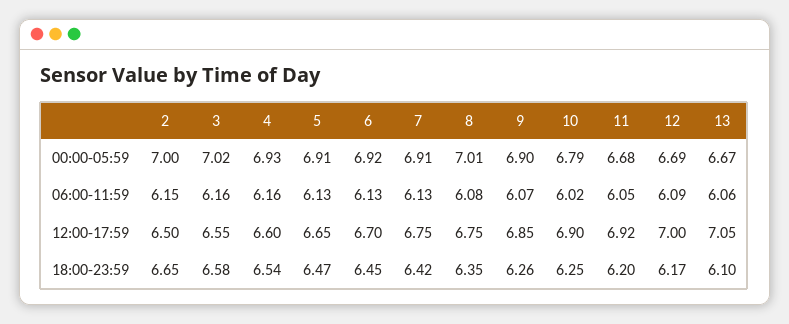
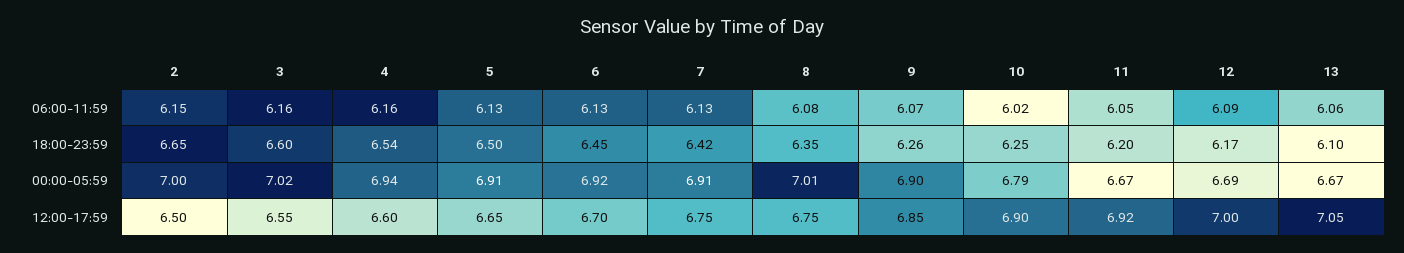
  {
    "2": {
      "00:00-05:59": 7,
      "06:00-11:59": 6.15,
      "12:00-17:59": 6.5,
      "18:00-23:59": 6.65
    },
    "3": {
      "00:00-05:59": 7.02,
      "06:00-11:59": 6.16,
      "12:00-17:59": 6.55,
-     "18:00-23:59": 6.58
+     "18:00-23:59": 6.6
    },
    "4": {
-     "00:00-05:59": 6.93,
+     "00:00-05:59": 6.94,
      "06:00-11:59": 6.16,
      "12:00-17:59": 6.6,
      "18:00-23:59": 6.54
    },
    "5": {
      "00:00-05:59": 6.91,
      "06:00-11:59": 6.13,
      "12:00-17:59": 6.65,
-     "18:00-23:59": 6.47
+     "18:00-23:59": 6.5
    },
    "6": {
      "00:00-05:59": 6.92,
      "06:00-11:59": 6.13,
      "12:00-17:59": 6.7,
      "18:00-23:59": 6.45
    },
    "7": {
      "00:00-05:59": 6.91,
      "06:00-11:59": 6.13,
      "12:00-17:59": 6.75,
      "18:00-23:59": 6.42
    },
    "8": {
      "00:00-05:59": 7.01,
      "06:00-11:59": 6.08,
      "12:00-17:59": 6.75,
      "18:00-23:59": 6.35
    },
    "9": {
      "00:00-05:59": 6.9,
      "06:00-11:59": 6.07,
      "12:00-17:59": 6.85,
      "18:00-23:59": 6.26
    },
    "10": {
      "00:00-05:59": 6.79,
      "06:00-11:59": 6.02,
      "12:00-17:59": 6.9,
      "18:00-23:59": 6.25
    },
    "11": {
-     "00:00-05:59": 6.68,
+     "00:00-05:59": 6.67,
      "06:00-11:59": 6.05,
      "12:00-17:59": 6.92,
      "18:00-23:59": 6.2
    },
    "12": {
      "00:00-05:59": 6.69,
      "06:00-11:59": 6.09,
      "12:00-17:59": 7,
      "18:00-23:59": 6.17
    },
    "13": {
      "00:00-05:59": 6.67,
      "06:00-11:59": 6.06,
      "12:00-17:59": 7.05,
      "18:00-23:59": 6.1
    }
  }

